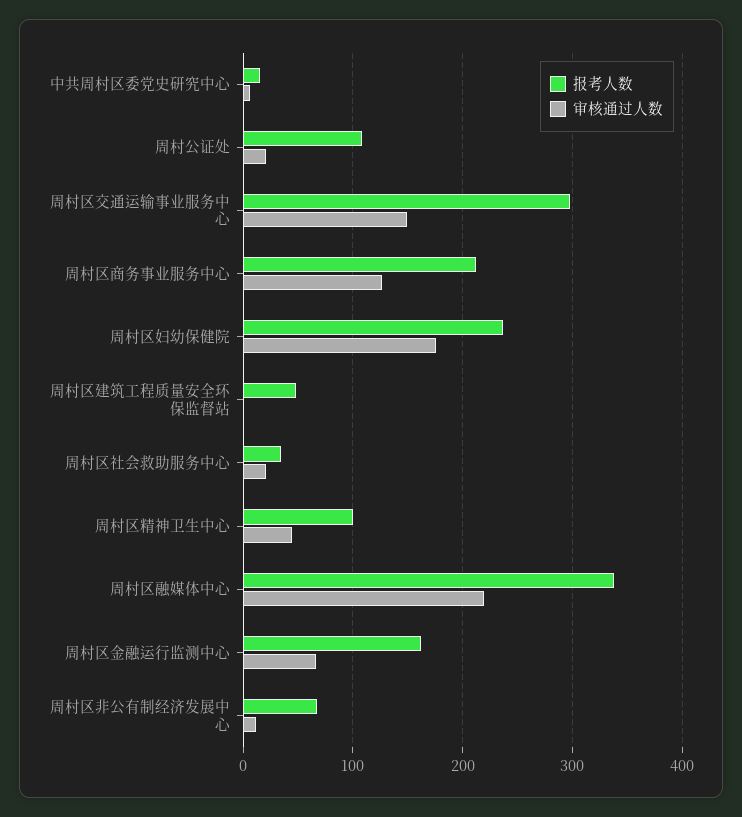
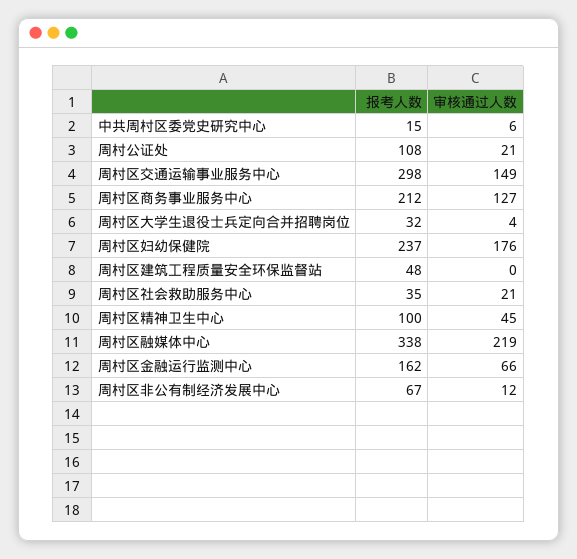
  {
    "报考人数": {
      "中共周村区委党史研究中心": 15,
      "周村公证处": 108,
      "周村区交通运输事业服务中心": 298,
      "周村区商务事业服务中心": 212,
      "周村区妇幼保健院": 237,
      "周村区建筑工程质量安全环保监督站": 48,
      "周村区社会救助服务中心": 35,
      "周村区精神卫生中心": 100,
      "周村区融媒体中心": 338,
      "周村区金融运行监测中心": 162,
-     "周村区非公有制经济发展中心": 67
+     "周村区非公有制经济发展中心": 67,
+     "周村区大学生退役士兵定向合并招聘岗位": 32
    },
    "审核通过人数": {
      "中共周村区委党史研究中心": 6,
      "周村公证处": 21,
      "周村区交通运输事业服务中心": 149,
      "周村区商务事业服务中心": 127,
      "周村区妇幼保健院": 176,
      "周村区建筑工程质量安全环保监督站": 0,
      "周村区社会救助服务中心": 21,
      "周村区精神卫生中心": 45,
      "周村区融媒体中心": 219,
      "周村区金融运行监测中心": 66,
-     "周村区非公有制经济发展中心": 12
+     "周村区非公有制经济发展中心": 12,
+     "周村区大学生退役士兵定向合并招聘岗位": 4
    }
  }

